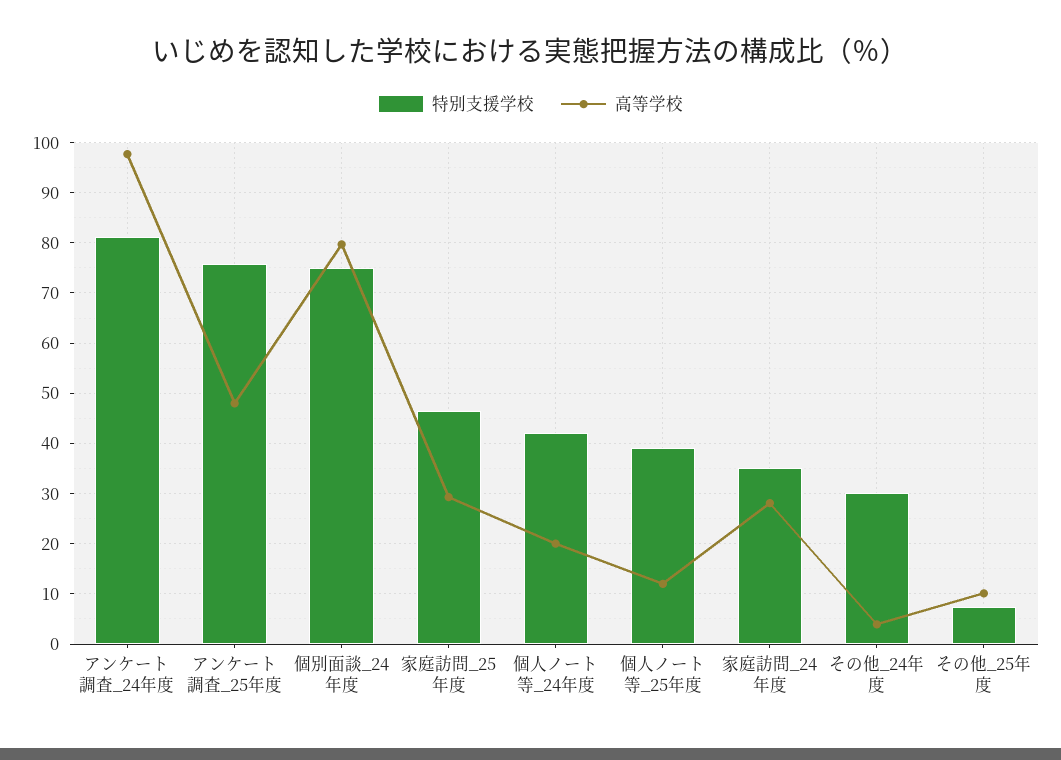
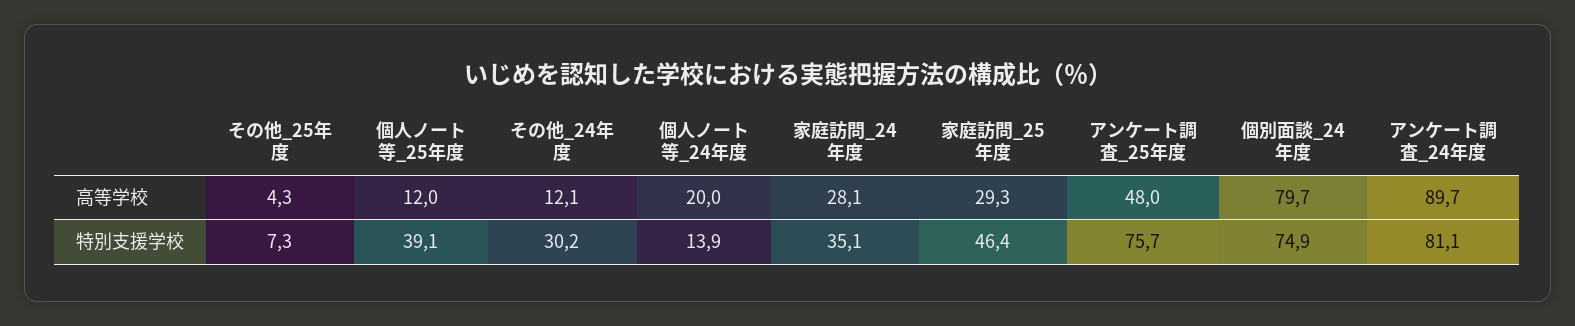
  {
    "特別支援学校": {
      "アンケート調査_24年度": 81.1,
      "アンケート調査_25年度": 75.7,
      "個別面談_24年度": 74.9,
      "家庭訪問_25年度": 46.4,
-     "個人ノート等_24年度": 42,
+     "個人ノート等_24年度": 13.9,
      "個人ノート等_25年度": 39.1,
      "家庭訪問_24年度": 35.1,
      "その他_24年度": 30.2,
      "その他_25年度": 7.3
    },
    "高等学校": {
-     "アンケート調査_24年度": 98,
+     "アンケート調査_24年度": 89.7,
      "アンケート調査_25年度": 48,
      "個別面談_24年度": 79.7,
      "家庭訪問_25年度": 29.3,
      "個人ノート等_24年度": 20,
      "個人ノート等_25年度": 12,
      "家庭訪問_24年度": 28.1,
-     "その他_24年度": 4,
+     "その他_24年度": 12.1,
-     "その他_25年度": 10
+     "その他_25年度": 4.3
    }
  }

